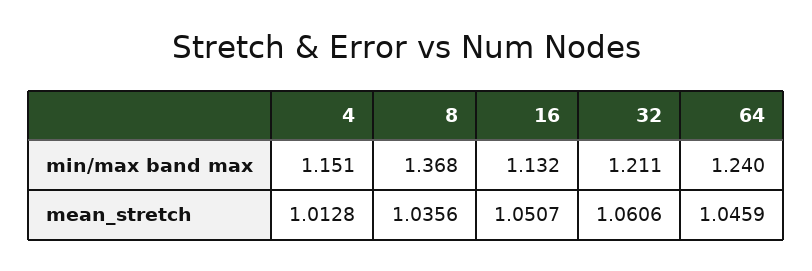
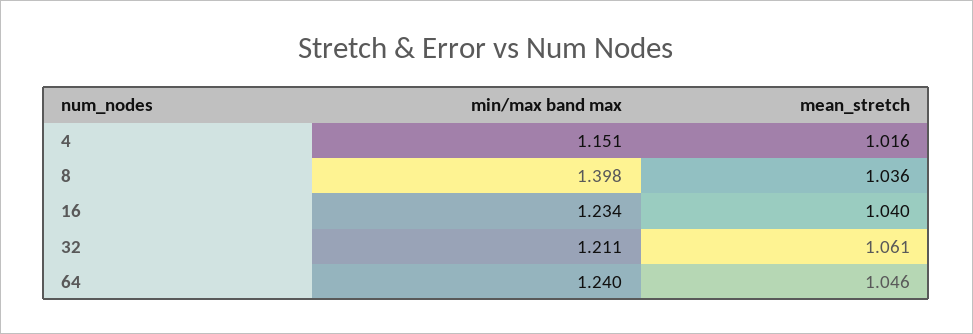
  {
    "4": {
      "min/max band max": 1.151,
-     "mean_stretch": 1.0128
+     "mean_stretch": 1.016
    },
    "8": {
-     "min/max band max": 1.368,
+     "min/max band max": 1.398,
      "mean_stretch": 1.0356
    },
    "16": {
-     "min/max band max": 1.132,
+     "min/max band max": 1.234,
-     "mean_stretch": 1.0507
+     "mean_stretch": 1.04
    },
    "32": {
      "min/max band max": 1.211,
      "mean_stretch": 1.0606
    },
    "64": {
      "min/max band max": 1.24,
      "mean_stretch": 1.0459
    }
  }

